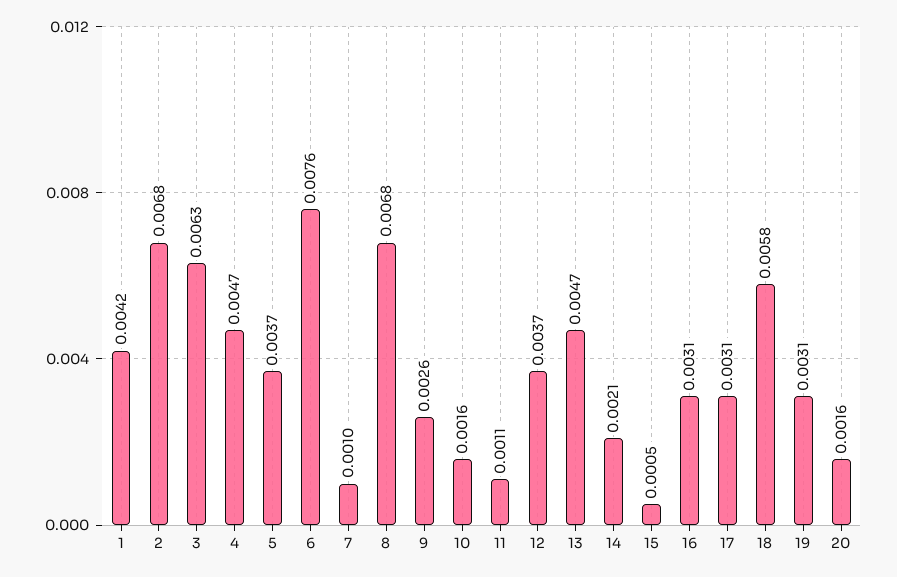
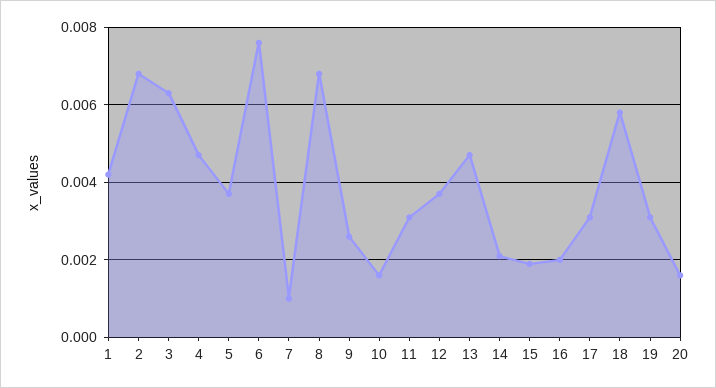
  {
    "1": 0.0042,
    "2": 0.0068,
    "3": 0.0063,
    "4": 0.0047,
    "5": 0.0037,
    "6": 0.0076,
    "7": 0.001,
    "8": 0.0068,
    "9": 0.0026,
    "10": 0.0016,
-   "11": 0.0011,
+   "11": 0.003,
    "12": 0.0037,
    "13": 0.0047,
    "14": 0.0021,
-   "15": 0.0005,
+   "15": 0.002,
-   "16": 0.0031,
+   "16": 0.002,
    "17": 0.0031,
    "18": 0.0058,
    "19": 0.0031,
    "20": 0.0016
  }

